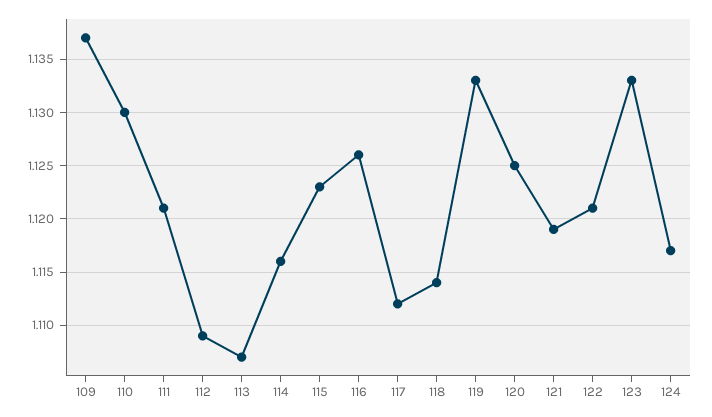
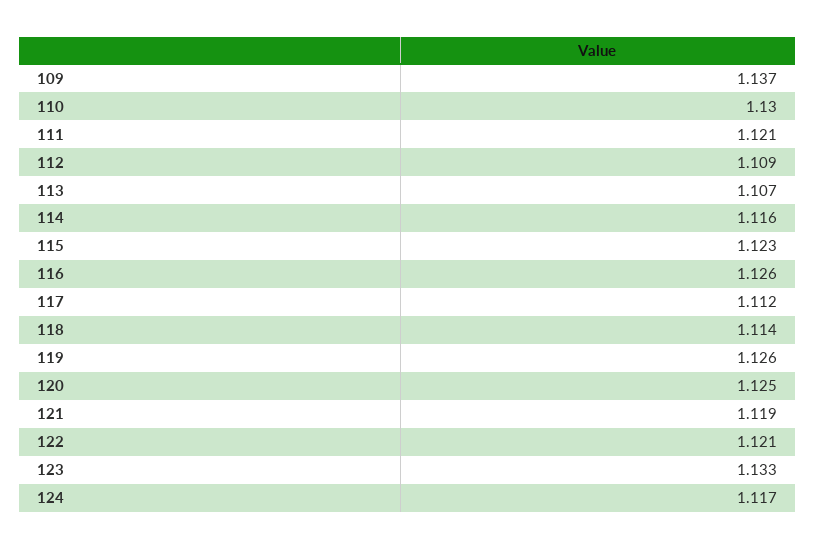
  {
    "109": 1.137,
    "110": 1.13,
    "111": 1.121,
    "112": 1.109,
    "113": 1.107,
    "114": 1.116,
    "115": 1.123,
    "116": 1.126,
    "117": 1.112,
    "118": 1.114,
-   "119": 1.133,
+   "119": 1.126,
    "120": 1.125,
    "121": 1.119,
    "122": 1.121,
    "123": 1.133,
    "124": 1.117
  }

